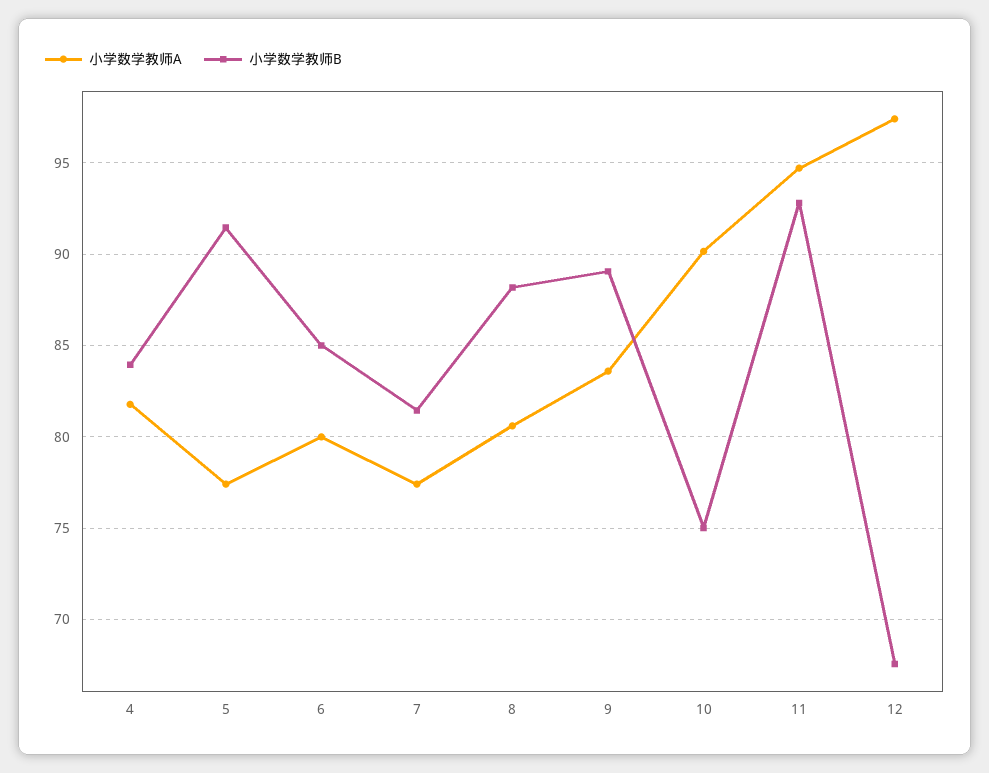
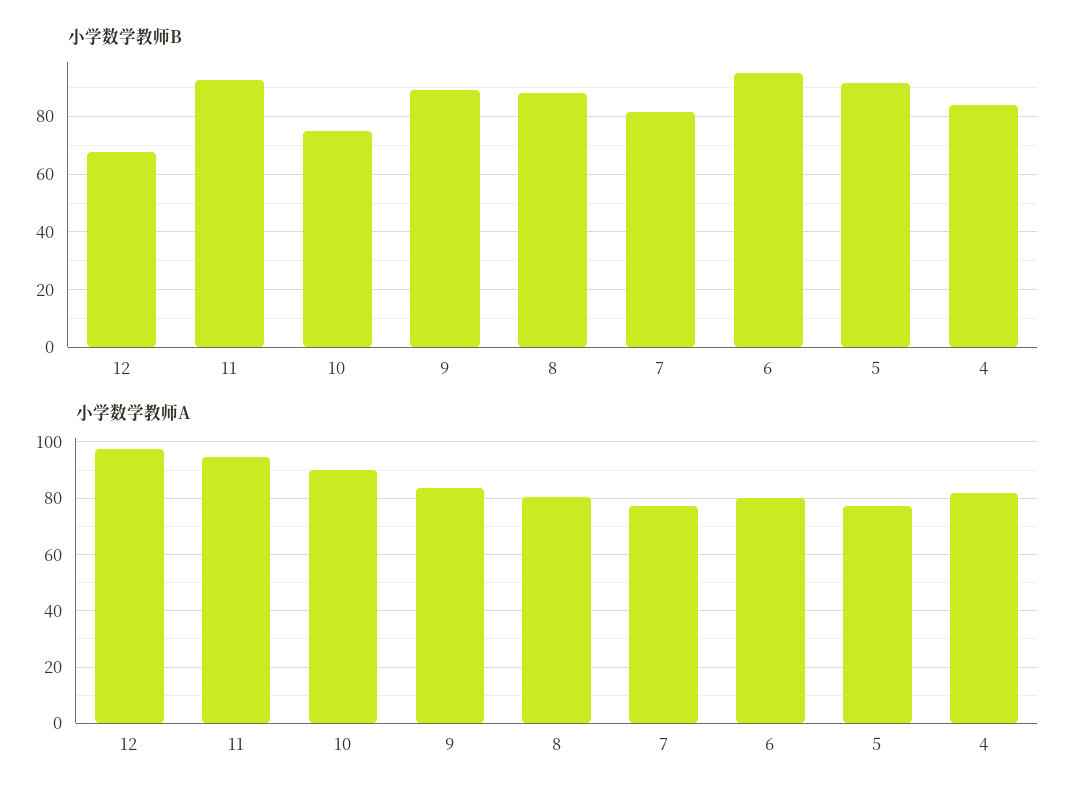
  {
    "小学数学教师A": {
      "4": 82,
      "5": 77.5,
      "6": 80,
      "7": 77.5,
      "8": 80.5,
      "9": 83.5,
      "10": 90,
      "11": 94.5,
      "12": 97.5
    },
    "小学数学教师B": {
      "4": 84,
      "5": 91.5,
-     "6": 85,
+     "6": 95,
      "7": 81.5,
      "8": 88,
      "9": 89,
      "10": 75,
      "11": 93,
      "12": 67.5
    }
  }

